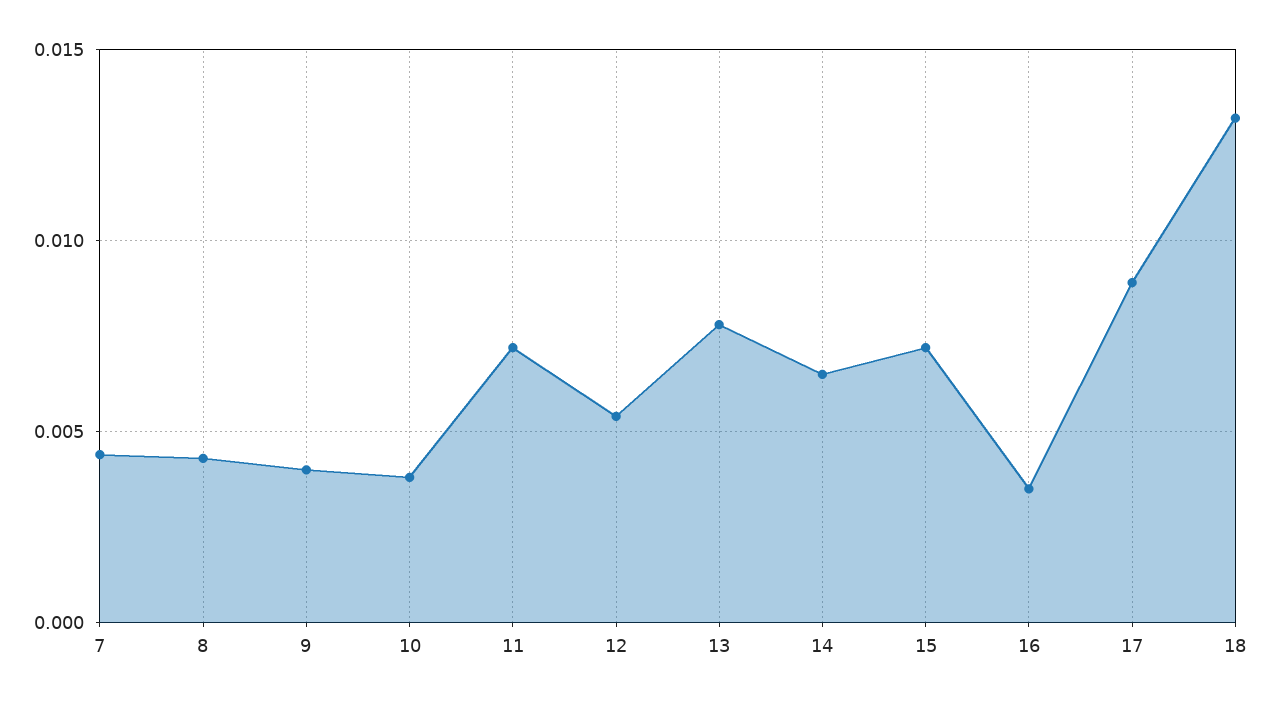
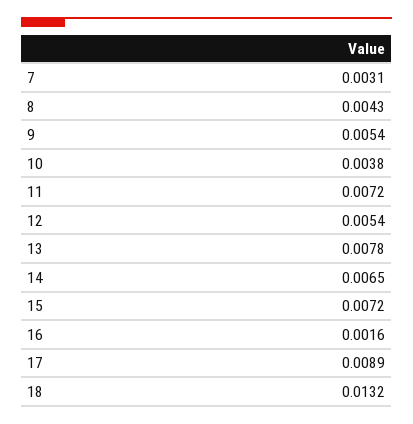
  {
-   "7": 0.0045,
+   "7": 0.0031,
    "8": 0.0043,
-   "9": 0.004,
+   "9": 0.0054,
    "10": 0.0038,
    "11": 0.0072,
    "12": 0.0054,
    "13": 0.0078,
    "14": 0.0065,
    "15": 0.0072,
-   "16": 0.0035,
+   "16": 0.0016,
    "17": 0.0089,
    "18": 0.0132
  }

